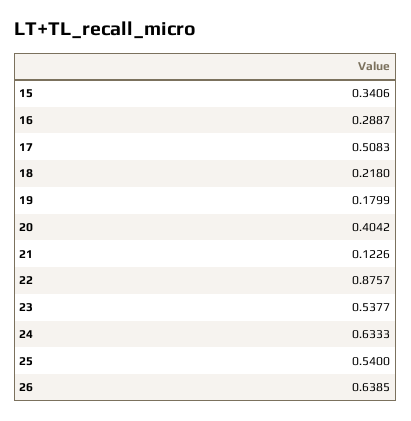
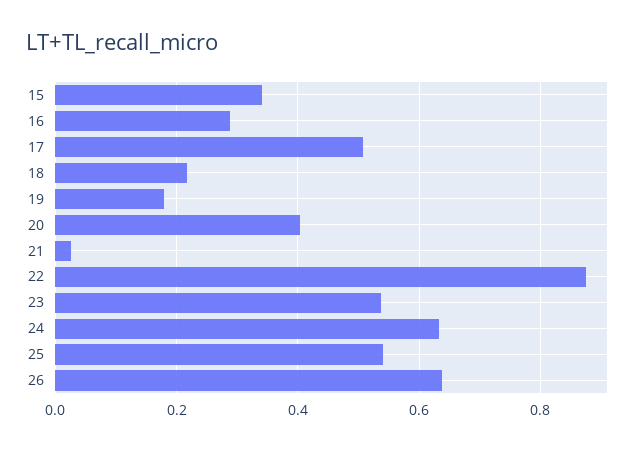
  {
    "15": 0.3406,
    "16": 0.2887,
    "17": 0.5083,
    "18": 0.218,
    "19": 0.1799,
    "20": 0.4042,
-   "21": 0.1226,
+   "21": 0.02,
    "22": 0.8757,
    "23": 0.5377,
    "24": 0.6333,
    "25": 0.54,
    "26": 0.6385
  }

